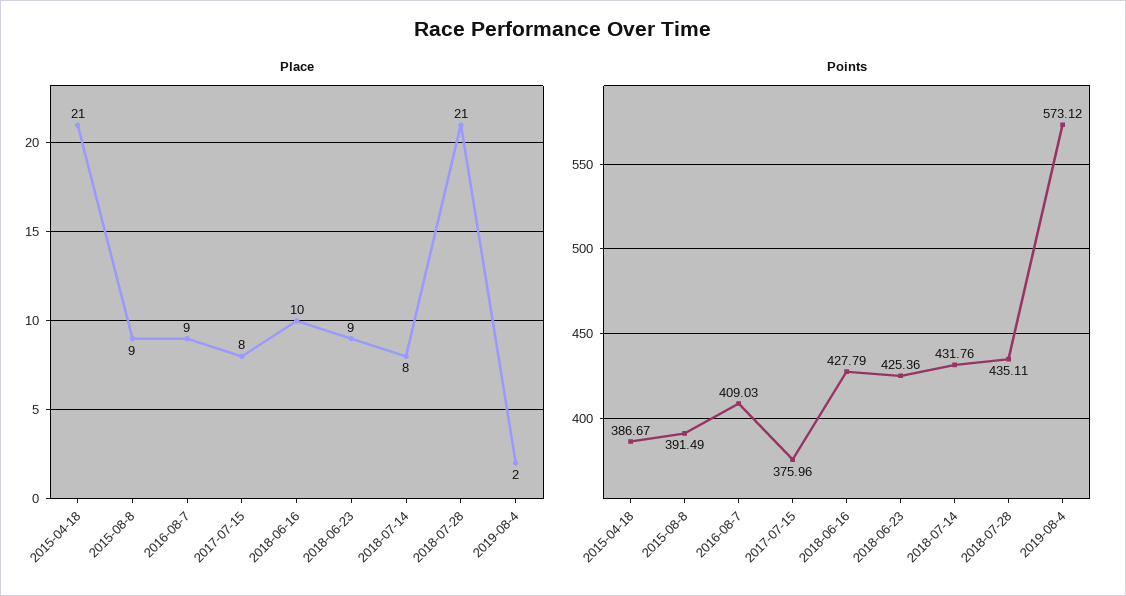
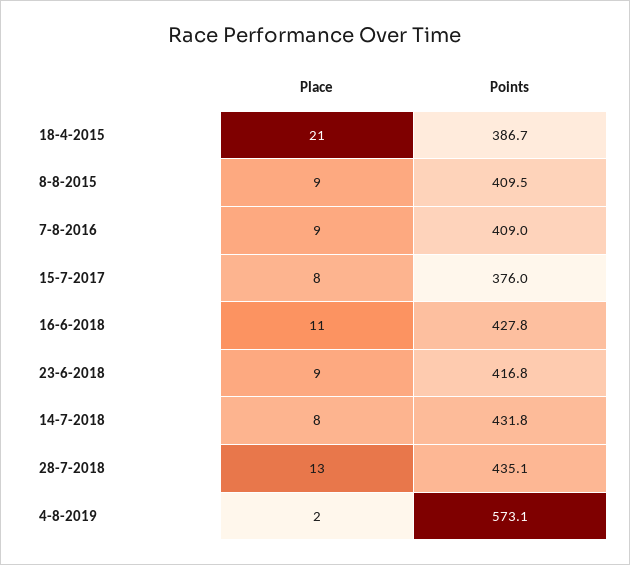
  {
    "Place": {
      "2015-04-18": 21,
      "2015-08-8": 9,
      "2016-08-7": 9,
      "2017-07-15": 8,
-     "2018-06-16": 10,
+     "2018-06-16": 11,
      "2018-06-23": 9,
      "2018-07-14": 8,
-     "2018-07-28": 21,
+     "2018-07-28": 13,
      "2019-08-4": 2
    },
    "Points": {
      "2015-04-18": 386.67,
-     "2015-08-8": 391.49,
+     "2015-08-8": 409.5,
      "2016-08-7": 409.03,
      "2017-07-15": 375.96,
      "2018-06-16": 427.79,
-     "2018-06-23": 425.36,
+     "2018-06-23": 416.8,
      "2018-07-14": 431.76,
      "2018-07-28": 435.11,
      "2019-08-4": 573.12
    }
  }

